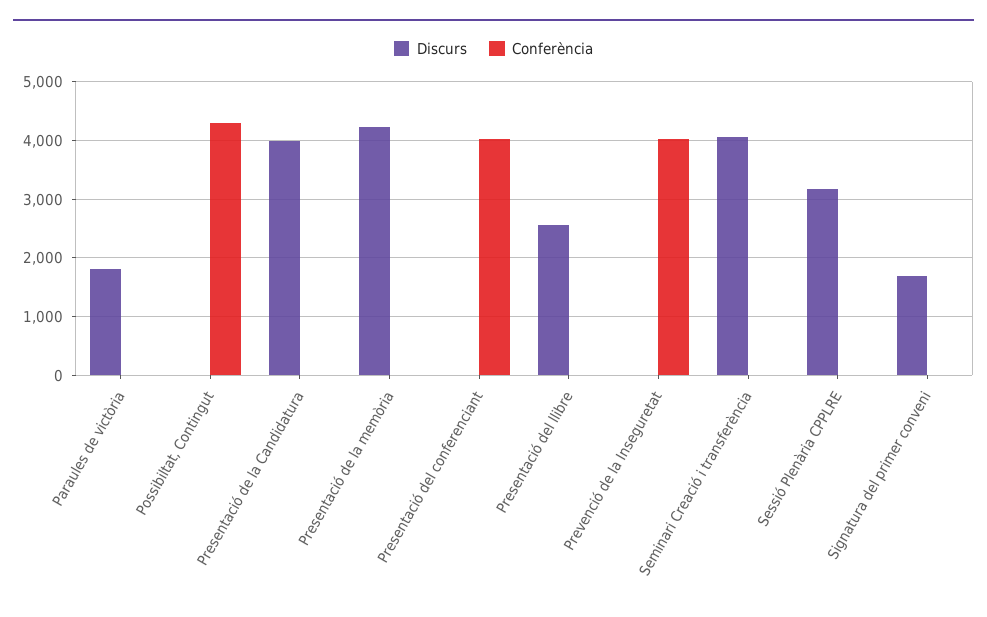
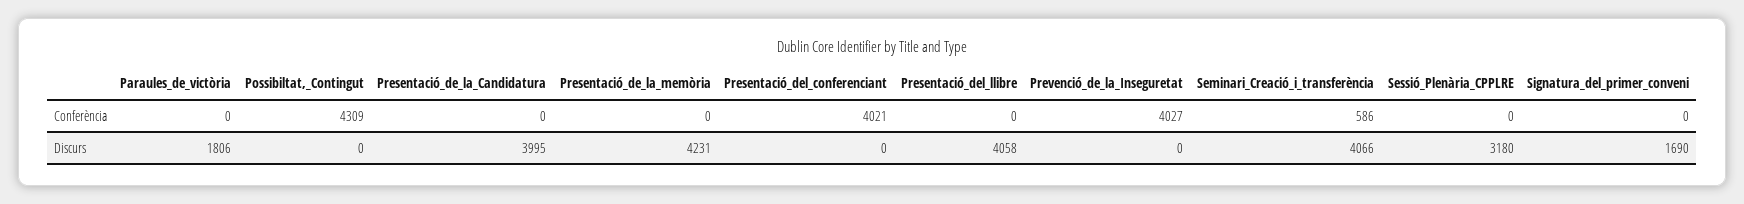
  {
    "Discurs": {
      "Paraules de victòria": 1806,
      "Possibiltat, Contingut": 0,
      "Presentació de la Candidatura": 3995,
      "Presentació de la memòria": 4231,
      "Presentació del conferenciant": 0,
-     "Presentació del llibre": 2600,
+     "Presentació del llibre": 4058,
      "Prevenció de la Inseguretat": 0,
      "Seminari Creació i transferència": 4066,
      "Sessió Plenària CPPLRE": 3180,
      "Signatura del primer conveni": 1690
    },
    "Conferència": {
      "Paraules de victòria": 0,
      "Possibiltat, Contingut": 4309,
      "Presentació de la Candidatura": 0,
      "Presentació de la memòria": 0,
      "Presentació del conferenciant": 4021,
      "Presentació del llibre": 0,
      "Prevenció de la Inseguretat": 4027,
-     "Seminari Creació i transferència": 0,
+     "Seminari Creació i transferència": 586,
      "Sessió Plenària CPPLRE": 0,
      "Signatura del primer conveni": 0
    }
  }

